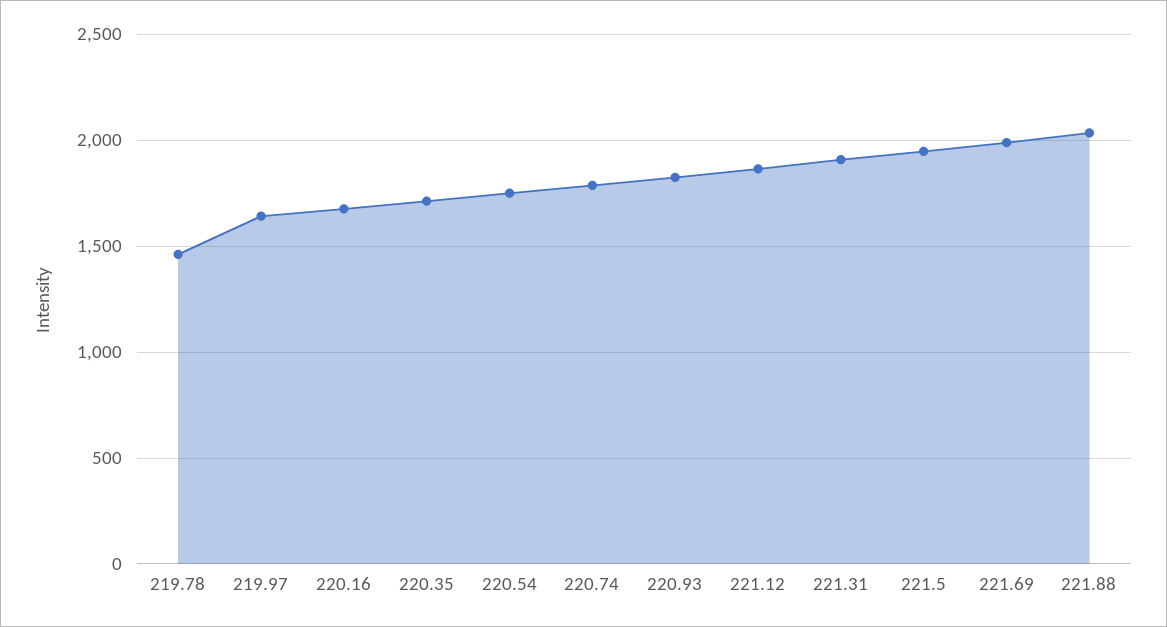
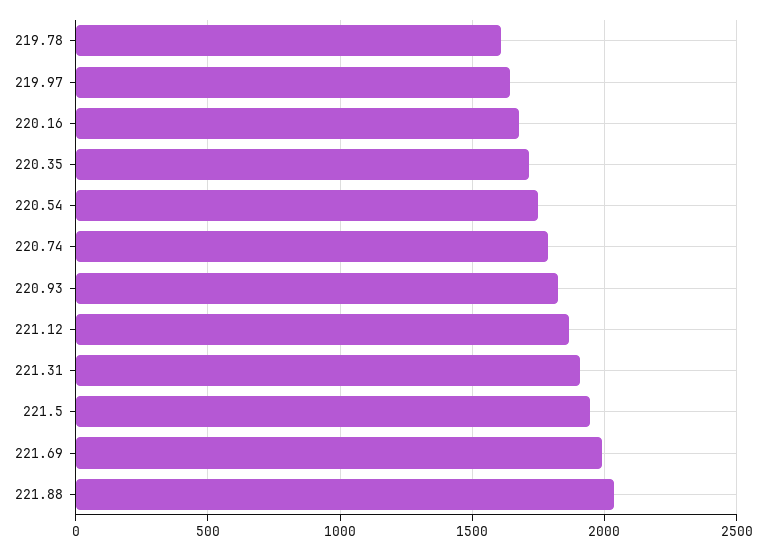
  {
-   "219.78": 1450,
+   "219.78": 1600,
    "219.97": 1650,
    "220.16": 1700,
    "220.35": 1700,
    "220.54": 1750,
    "220.74": 1800,
    "220.93": 1850,
    "221.12": 1850,
    "221.31": 1900,
    "221.5": 1950,
    "221.69": 2000,
    "221.88": 2050
  }

